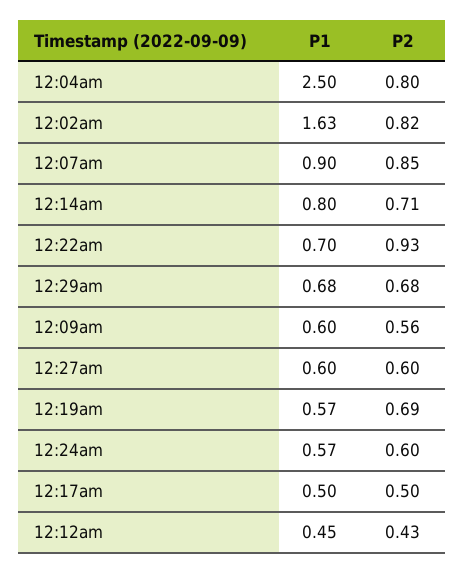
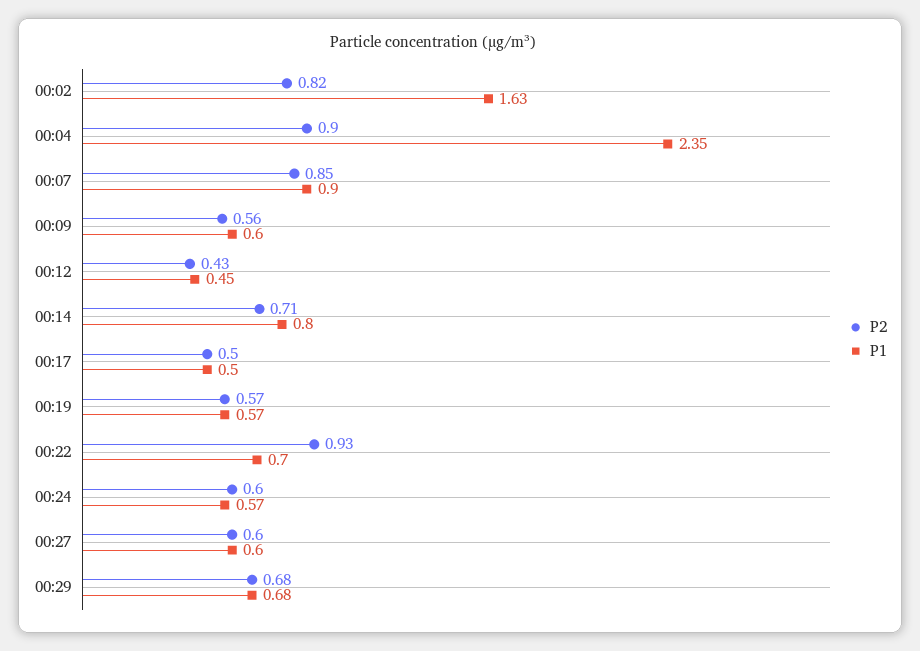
  {
    "P1": {
-     "12:04am": 2.5,
+     "12:04am": 2.35,
      "12:02am": 1.63,
      "12:07am": 0.9,
      "12:14am": 0.8,
      "12:22am": 0.7,
      "12:29am": 0.68,
      "12:09am": 0.6,
      "12:27am": 0.6,
      "12:19am": 0.57,
      "12:24am": 0.57,
      "12:17am": 0.5,
      "12:12am": 0.45
    },
    "P2": {
-     "12:04am": 0.8,
+     "12:04am": 0.9,
      "12:02am": 0.82,
      "12:07am": 0.85,
      "12:14am": 0.71,
      "12:22am": 0.93,
      "12:29am": 0.68,
      "12:09am": 0.56,
      "12:27am": 0.6,
-     "12:19am": 0.69,
+     "12:19am": 0.57,
      "12:24am": 0.6,
      "12:17am": 0.5,
      "12:12am": 0.43
    }
  }

